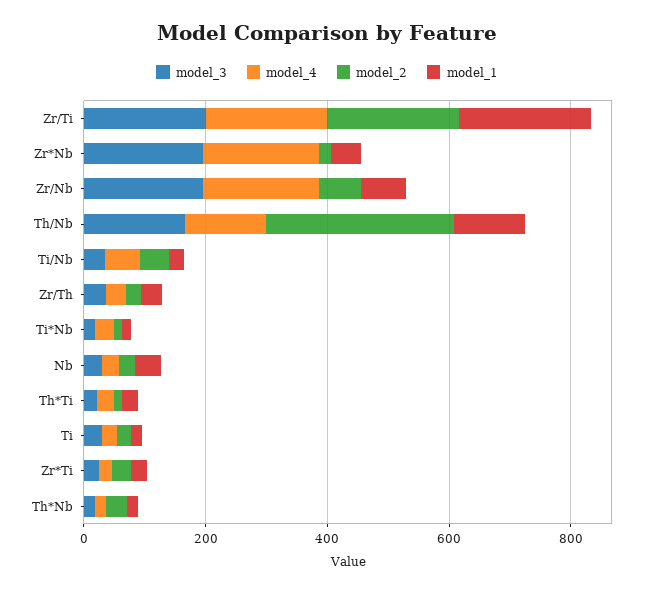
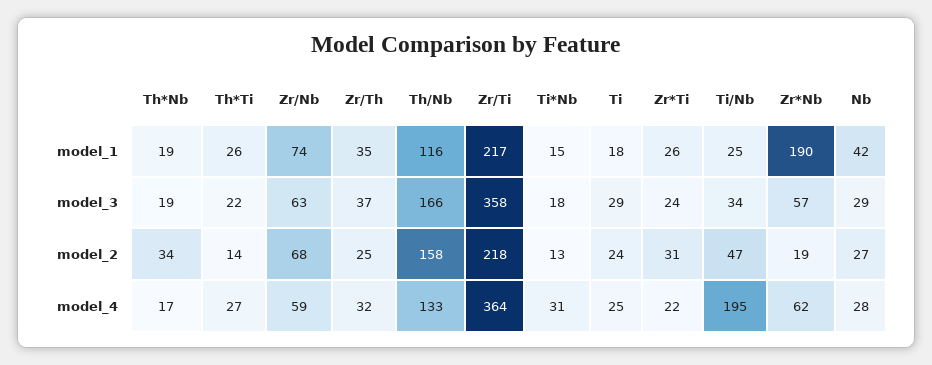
  {
    "model_3": {
-     "Zr/Ti": 200,
+     "Zr/Ti": 358,
-     "Zr*Nb": 200,
+     "Zr*Nb": 57,
-     "Zr/Nb": 200,
+     "Zr/Nb": 63,
      "Th/Nb": 166,
      "Ti/Nb": 34,
      "Zr/Th": 37,
      "Ti*Nb": 18,
      "Nb": 29,
      "Th*Ti": 22,
      "Ti": 29,
      "Zr*Ti": 24,
      "Th*Nb": 19
    },
    "model_4": {
-     "Zr/Ti": 200,
+     "Zr/Ti": 364,
-     "Zr*Nb": 200,
+     "Zr*Nb": 62,
-     "Zr/Nb": 200,
+     "Zr/Nb": 59,
      "Th/Nb": 133,
-     "Ti/Nb": 50,
+     "Ti/Nb": 195,
      "Zr/Th": 32,
      "Ti*Nb": 31,
      "Nb": 28,
      "Th*Ti": 27,
      "Ti": 25,
      "Zr*Ti": 22,
      "Th*Nb": 17
    },
    "model_2": {
      "Zr/Ti": 218,
      "Zr*Nb": 19,
      "Zr/Nb": 68,
-     "Th/Nb": 300,
+     "Th/Nb": 158,
      "Ti/Nb": 47,
      "Zr/Th": 25,
      "Ti*Nb": 13,
      "Nb": 27,
      "Th*Ti": 14,
      "Ti": 24,
      "Zr*Ti": 31,
      "Th*Nb": 34
    },
    "model_1": {
      "Zr/Ti": 217,
-     "Zr*Nb": 50,
+     "Zr*Nb": 190,
      "Zr/Nb": 74,
      "Th/Nb": 116,
      "Ti/Nb": 25,
      "Zr/Th": 35,
      "Ti*Nb": 15,
      "Nb": 42,
      "Th*Ti": 26,
      "Ti": 18,
      "Zr*Ti": 26,
      "Th*Nb": 19
    }
  }

